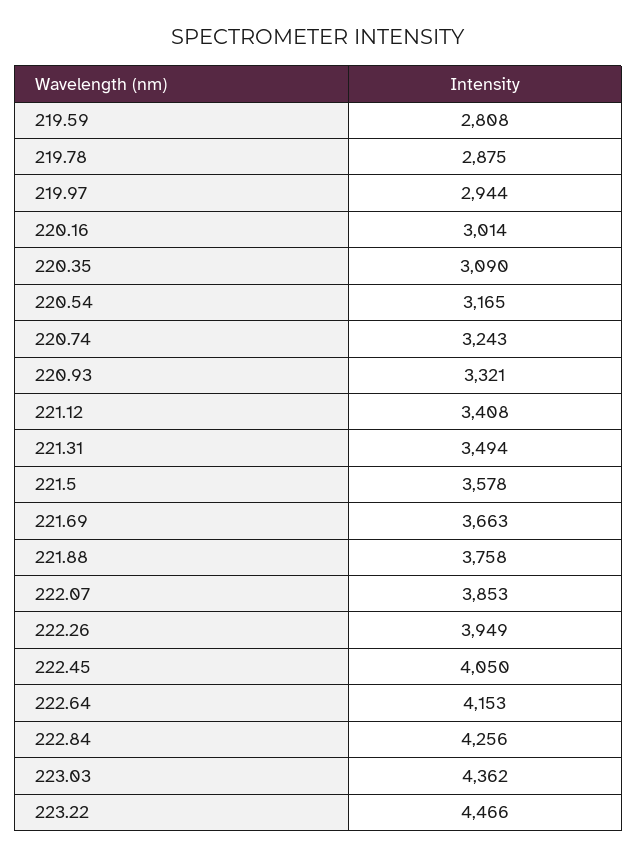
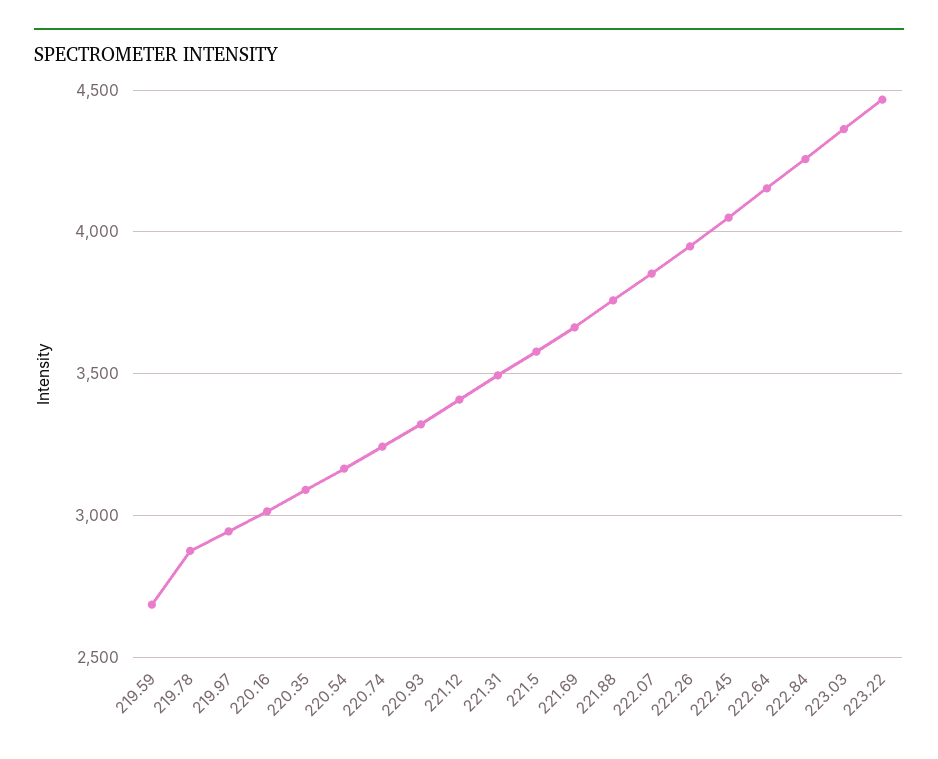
  {
-   "219.59": 2808,
+   "219.59": 2700,
    "219.78": 2875,
    "219.97": 2944,
    "220.16": 3014,
    "220.35": 3090,
    "220.54": 3165,
    "220.74": 3243,
    "220.93": 3321,
    "221.12": 3408,
    "221.31": 3494,
    "221.5": 3578,
    "221.69": 3663,
    "221.88": 3758,
    "222.07": 3853,
    "222.26": 3949,
    "222.45": 4050,
    "222.64": 4153,
    "222.84": 4256,
    "223.03": 4362,
    "223.22": 4466
  }

